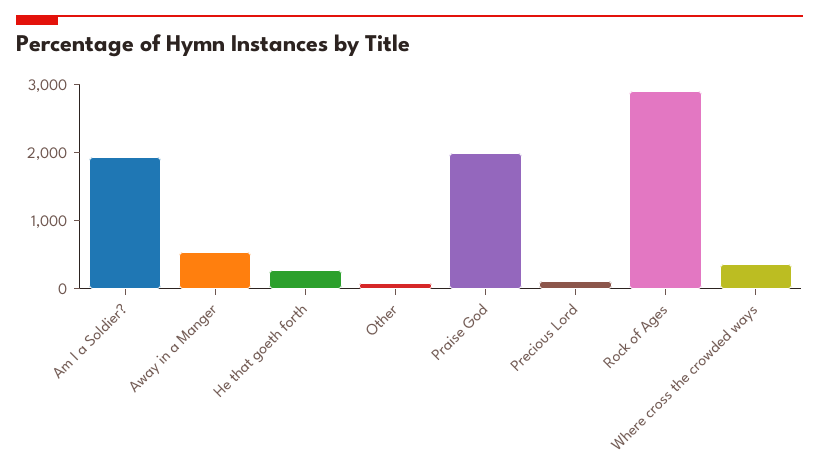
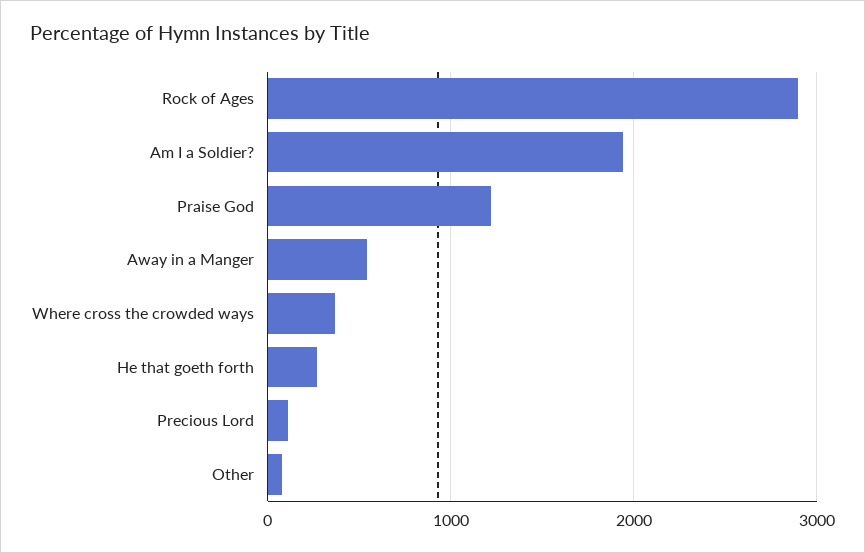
  {
    "Am I a Soldier?": 1900,
    "Away in a Manger": 500,
    "He that goeth forth": 300,
    "Other": 100,
-   "Praise God": 2000,
+   "Praise God": 1200,
    "Precious Lord": 100,
    "Rock of Ages": 2900,
    "Where cross the crowded ways": 400
  }

